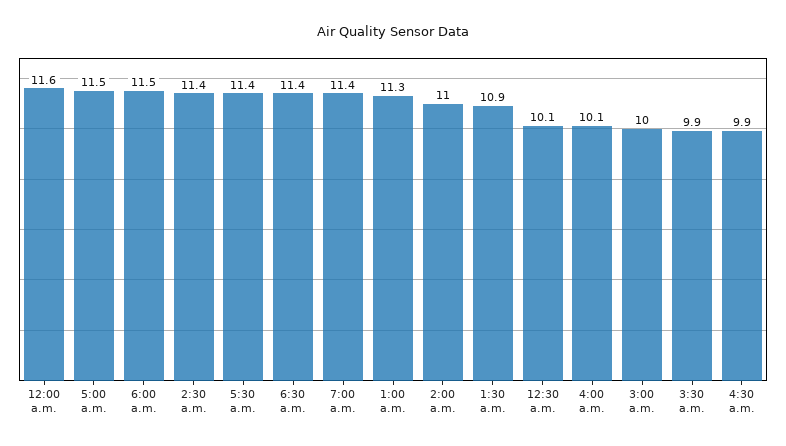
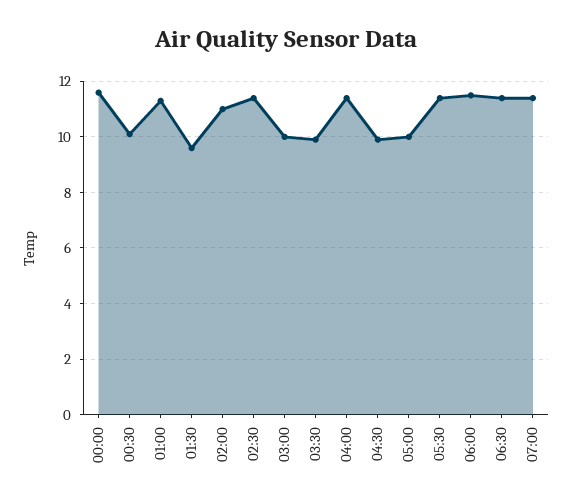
  {
    "12:00 a.m.": 11.6,
-   "5:00 a.m.": 11.5,
+   "5:00 a.m.": 10,
    "6:00 a.m.": 11.5,
    "2:30 a.m.": 11.4,
    "5:30 a.m.": 11.4,
    "6:30 a.m.": 11.4,
    "7:00 a.m.": 11.4,
    "1:00 a.m.": 11.3,
    "2:00 a.m.": 11,
-   "1:30 a.m.": 10.9,
+   "1:30 a.m.": 9.5,
    "12:30 a.m.": 10.1,
-   "4:00 a.m.": 10.1,
+   "4:00 a.m.": 11.5,
    "3:00 a.m.": 10,
    "3:30 a.m.": 9.9,
    "4:30 a.m.": 9.9
  }

